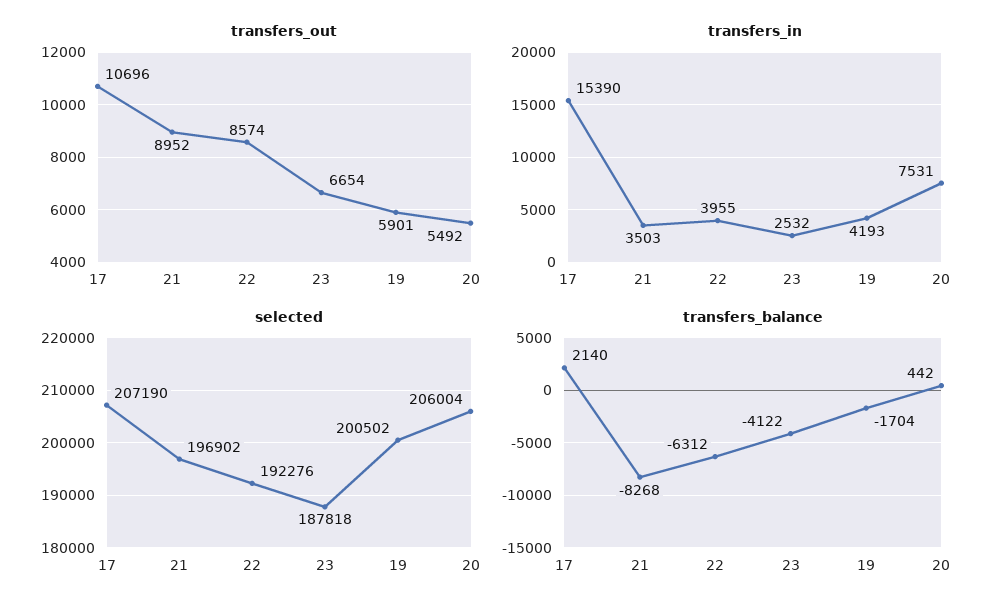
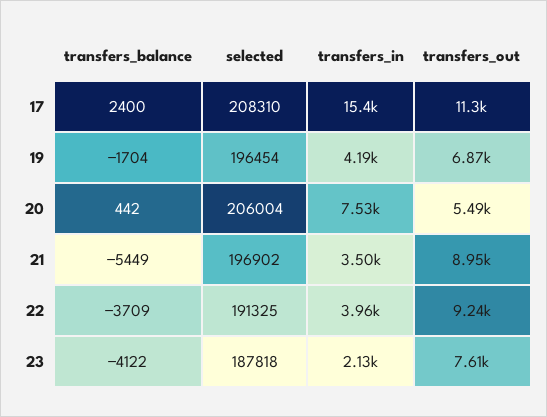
  {
    "transfers_out": {
-     "17": 10696,
+     "17": 11300,
      "21": 8952,
-     "22": 8574,
+     "22": 9240,
-     "23": 6654,
+     "23": 7610,
-     "19": 5901,
+     "19": 6870,
      "20": 5492
    },
    "transfers_in": {
      "17": 15390,
      "21": 3503,
      "22": 3955,
-     "23": 2532,
+     "23": 2130,
      "19": 4193,
      "20": 7531
    },
    "selected": {
-     "17": 207190,
+     "17": 208310,
      "21": 196902,
-     "22": 192276,
+     "22": 191325,
      "23": 187818,
-     "19": 200502,
+     "19": 196454,
      "20": 206004
    },
    "transfers_balance": {
-     "17": 2140,
+     "17": 2400,
-     "21": -8268,
+     "21": -5449,
-     "22": -6312,
+     "22": -3709,
      "23": -4122,
      "19": -1704,
      "20": 442
    }
  }

